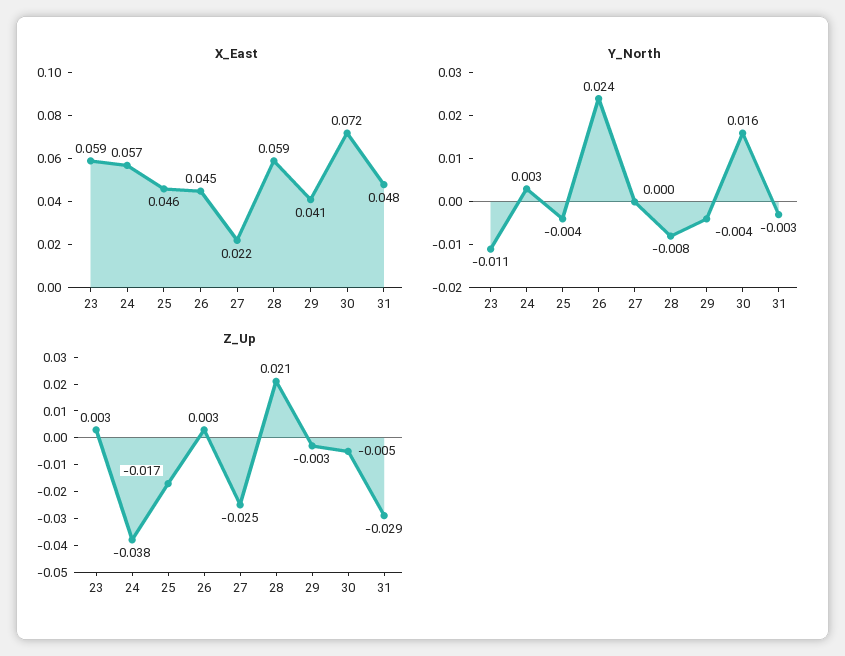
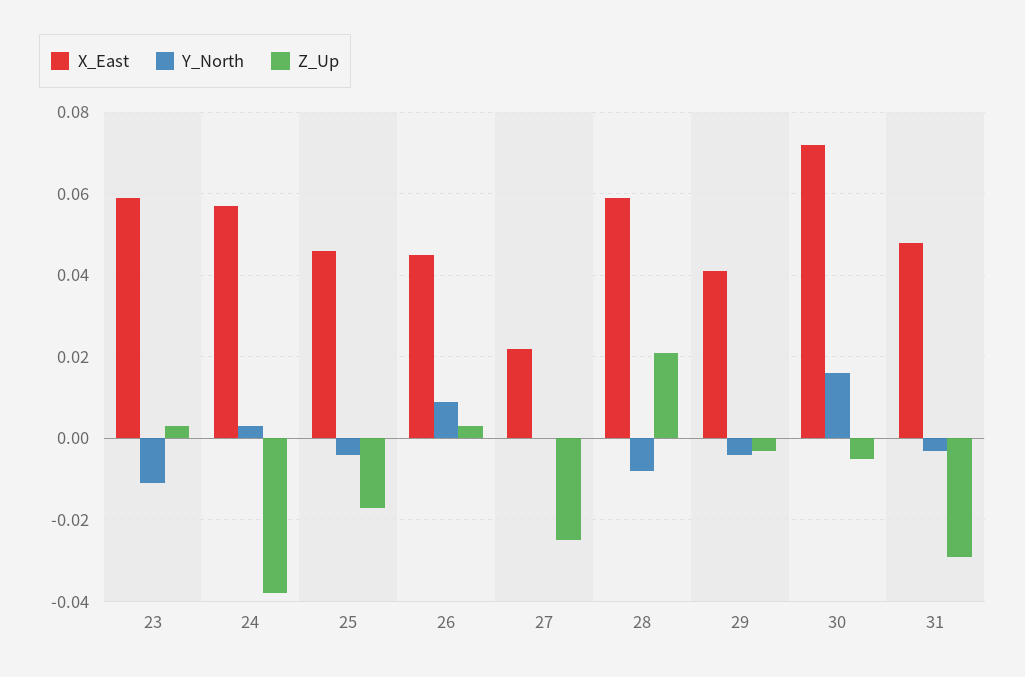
  {
    "X_East": {
      "23": 0.059,
      "24": 0.057,
      "25": 0.046,
      "26": 0.045,
      "27": 0.022,
      "28": 0.059,
      "29": 0.041,
      "30": 0.072,
      "31": 0.048
    },
    "Y_North": {
      "23": -0.011,
      "24": 0.003,
      "25": -0.004,
-     "26": 0.024,
+     "26": 0.01,
      "27": 0,
      "28": -0.008,
      "29": -0.004,
      "30": 0.016,
      "31": -0.003
    },
    "Z_Up": {
      "23": 0.003,
      "24": -0.038,
      "25": -0.017,
      "26": 0.003,
      "27": -0.025,
      "28": 0.021,
      "29": -0.003,
      "30": -0.005,
      "31": -0.029
    }
  }

